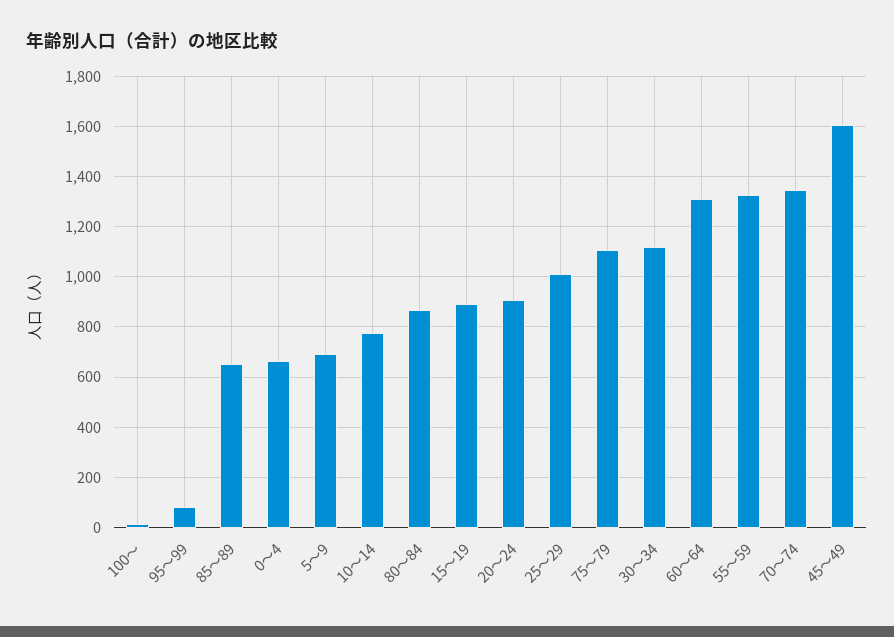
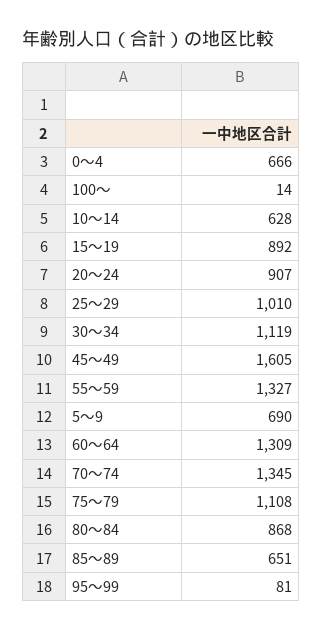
  {
    "100～": 14,
    "95～99": 81,
    "85～89": 651,
    "0～4": 666,
    "5～9": 690,
-   "10～14": 775,
+   "10～14": 628,
    "80～84": 868,
    "15～19": 892,
    "20～24": 907,
    "25～29": 1010,
    "75～79": 1108,
    "30～34": 1119,
    "60～64": 1309,
    "55～59": 1327,
    "70～74": 1345,
    "45～49": 1605
  }

